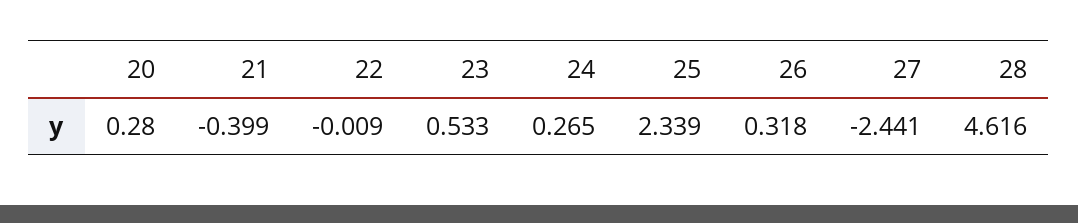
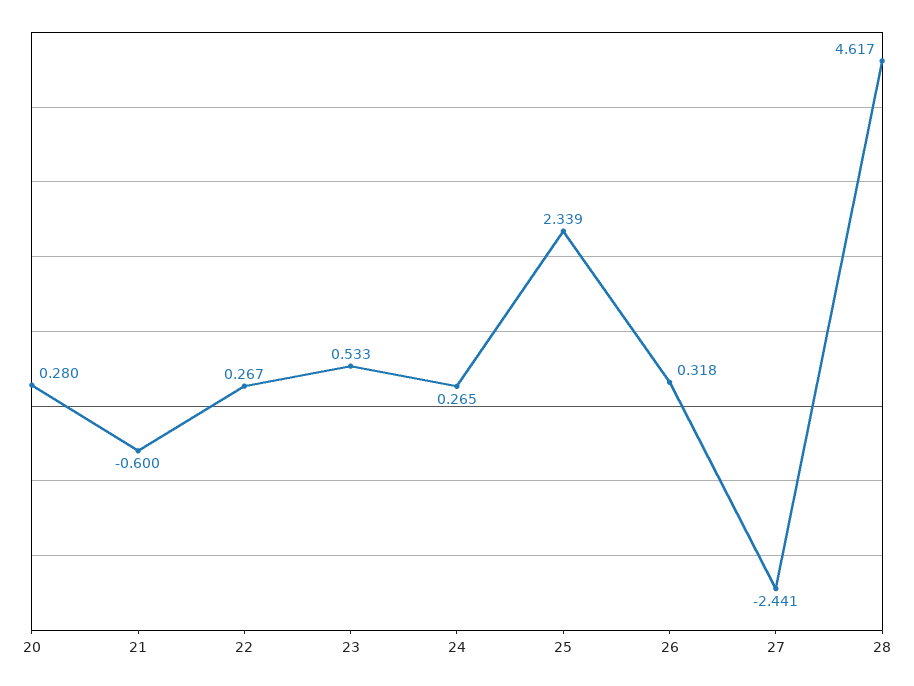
  {
    "20": 0.28,
-   "21": -0.399,
+   "21": -0.6,
-   "22": -0.009,
+   "22": 0.267,
    "23": 0.533,
    "24": 0.265,
    "25": 2.339,
    "26": 0.318,
    "27": -2.441,
-   "28": 4.616
+   "28": 4.617
  }

